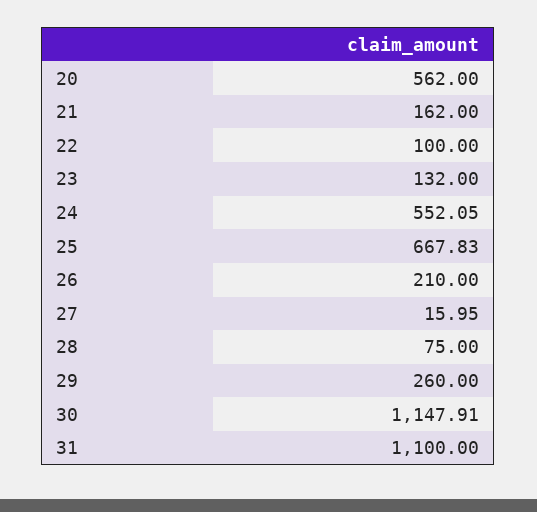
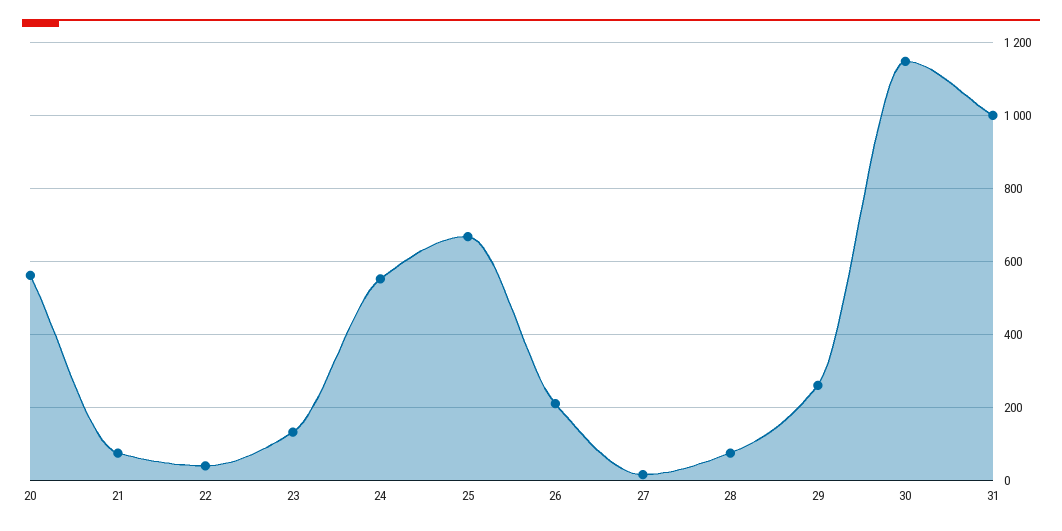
  {
    "20": 562,
-   "21": 162,
+   "21": 80,
-   "22": 100,
+   "22": 40,
    "23": 132,
    "24": 552.05,
    "25": 667.83,
    "26": 210,
    "27": 15.95,
    "28": 75,
    "29": 260,
    "30": 1147.91,
-   "31": 1100
+   "31": 1000
  }

